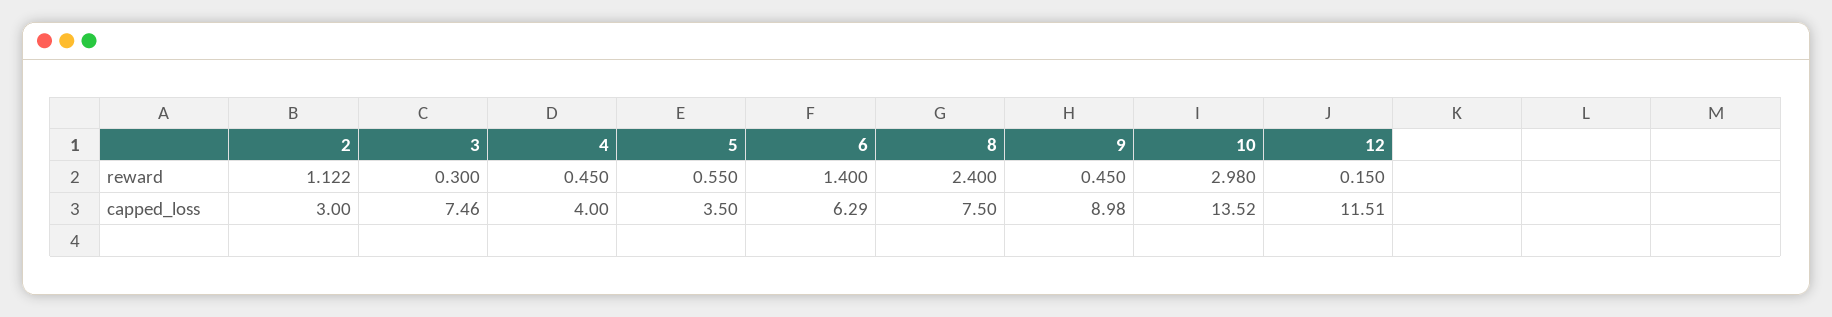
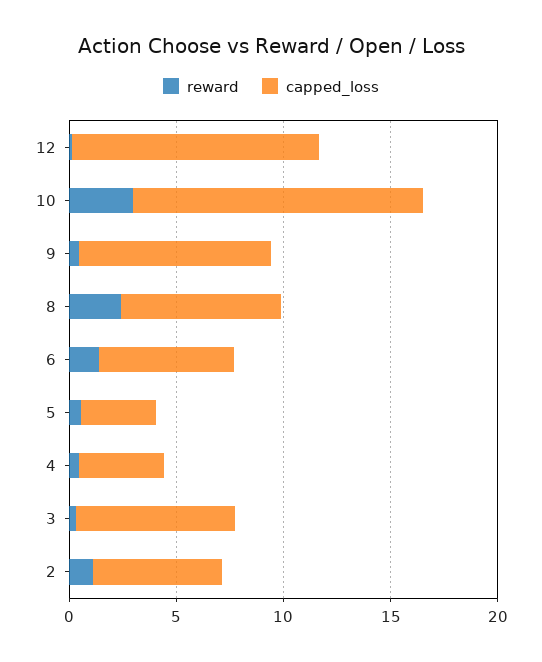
  {
    "reward": {
      "2": 1.122,
      "3": 0.3,
      "4": 0.45,
      "5": 0.55,
      "6": 1.4,
      "8": 2.4,
      "9": 0.45,
      "10": 2.98,
      "12": 0.15
    },
    "capped_loss": {
-     "2": 3,
+     "2": 6,
      "3": 7.46,
      "4": 4,
      "5": 3.5,
      "6": 6.29,
      "8": 7.5,
      "9": 8.98,
      "10": 13.52,
      "12": 11.51
    }
  }

